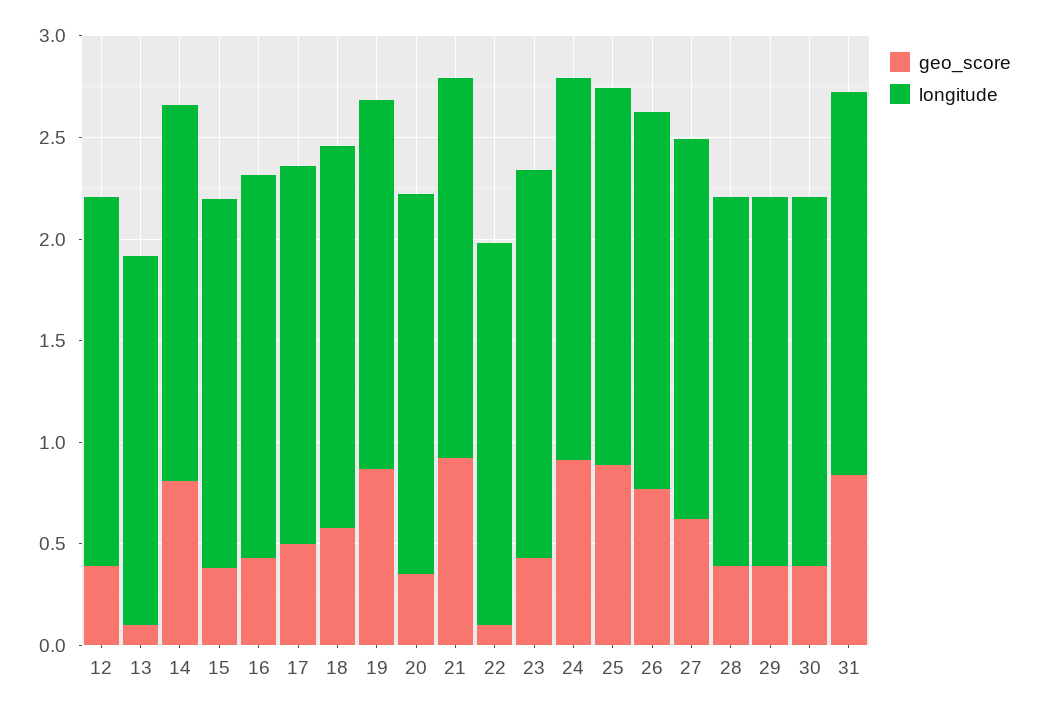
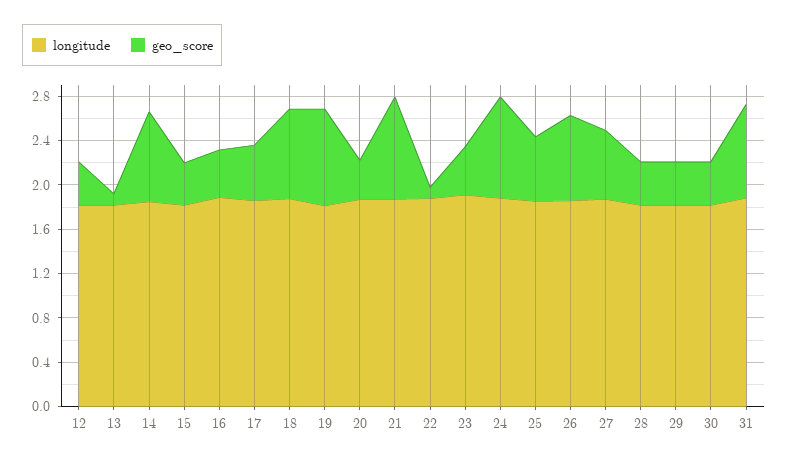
  {
    "geo_score": {
      "12": 0.4,
      "13": 0.1,
      "14": 0.8,
      "15": 0.4,
      "16": 0.4,
      "17": 0.5,
-     "18": 0.6,
+     "18": 0.8,
      "19": 0.9,
      "20": 0.4,
      "21": 0.9,
      "22": 0.1,
      "23": 0.4,
      "24": 0.9,
-     "25": 0.9,
+     "25": 0.6,
      "26": 0.8,
      "27": 0.6,
      "28": 0.4,
      "29": 0.4,
      "30": 0.4,
      "31": 0.8
    },
    "longitude": {
      "12": 1.8,
      "13": 1.8,
      "14": 1.8,
      "15": 1.8,
      "16": 1.9,
      "17": 1.9,
      "18": 1.9,
      "19": 1.8,
      "20": 1.9,
      "21": 1.9,
      "22": 1.9,
      "23": 1.9,
      "24": 1.9,
      "25": 1.9,
      "26": 1.9,
      "27": 1.9,
      "28": 1.8,
      "29": 1.8,
      "30": 1.8,
      "31": 1.9
    }
  }

